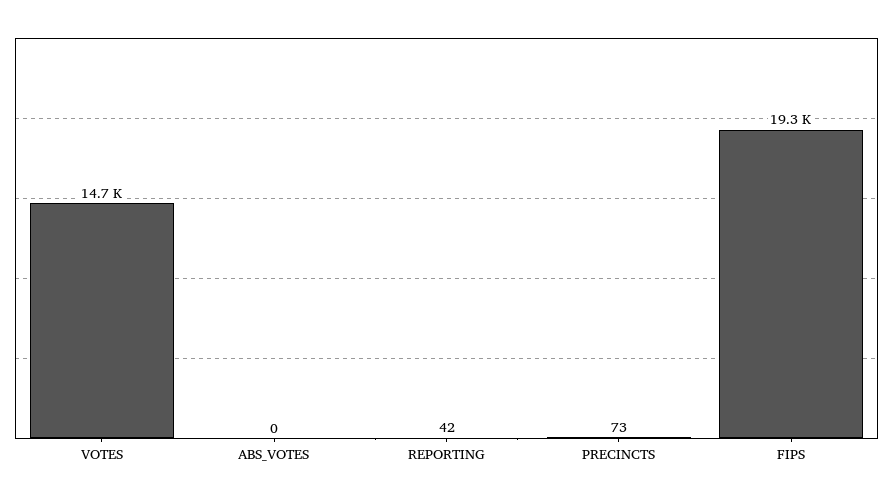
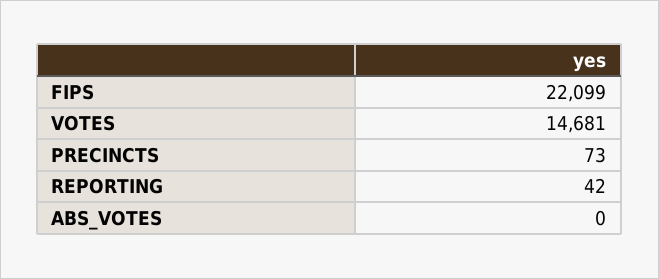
  {
    "VOTES": 14681,
    "ABS_VOTES": 0,
    "REPORTING": 42,
    "PRECINCTS": 73,
-   "FIPS": 19300
+   "FIPS": 22099
  }

